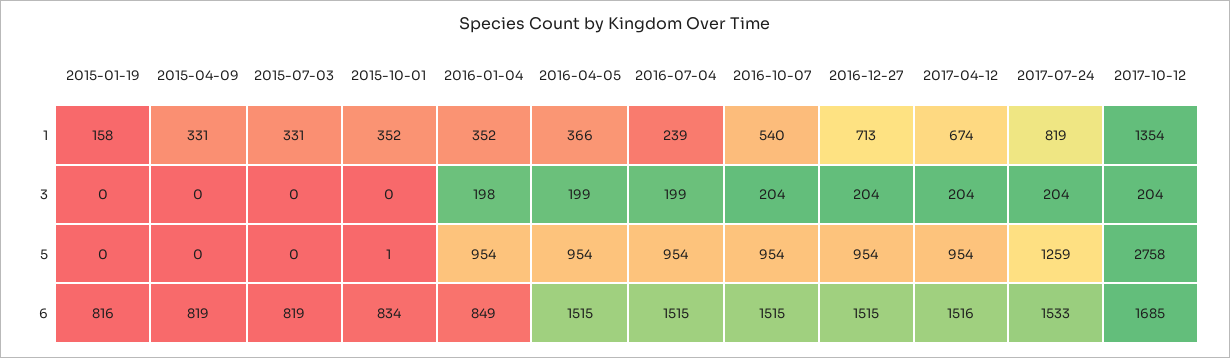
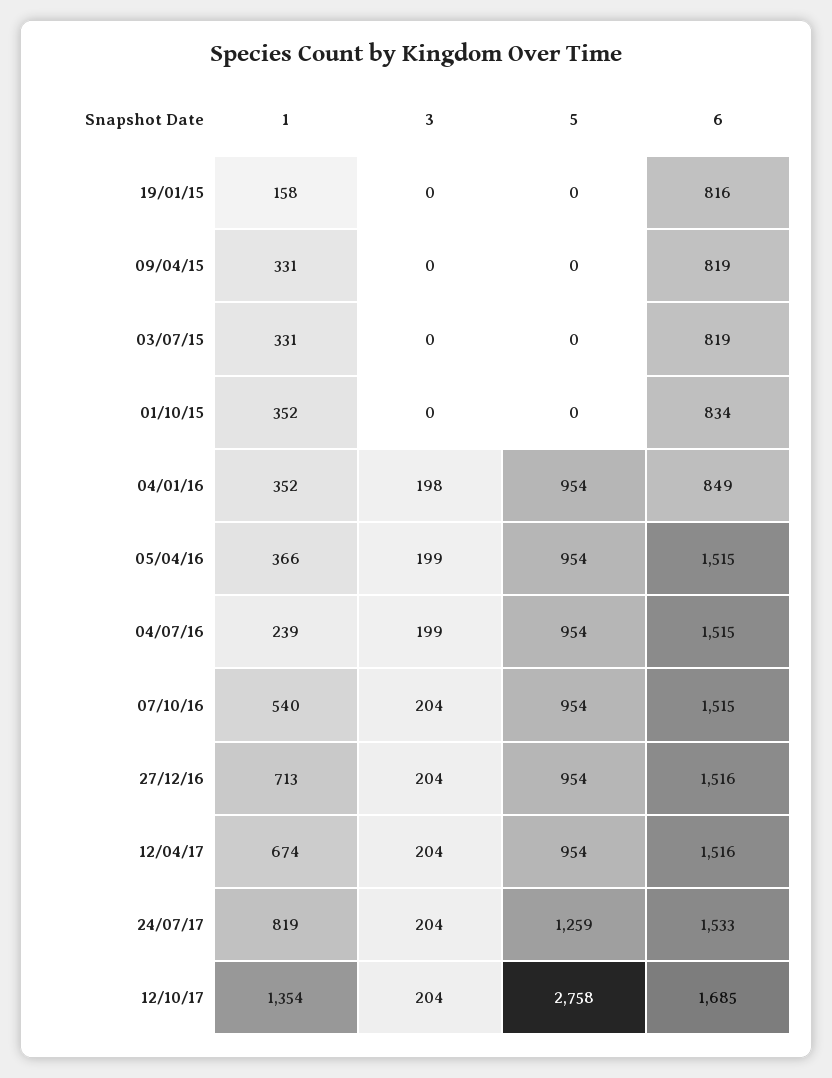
  {
    "2015-01-19": {
      "1": 158,
      "3": 0,
      "5": 0,
      "6": 816
    },
    "2015-04-09": {
      "1": 331,
      "3": 0,
      "5": 0,
      "6": 819
    },
    "2015-07-03": {
      "1": 331,
      "3": 0,
      "5": 0,
      "6": 819
    },
    "2015-10-01": {
      "1": 352,
      "3": 0,
-     "5": 1,
+     "5": 0,
      "6": 834
    },
    "2016-01-04": {
      "1": 352,
      "3": 198,
      "5": 954,
      "6": 849
    },
    "2016-04-05": {
      "1": 366,
      "3": 199,
      "5": 954,
      "6": 1515
    },
    "2016-07-04": {
      "1": 239,
      "3": 199,
      "5": 954,
      "6": 1515
    },
    "2016-10-07": {
      "1": 540,
      "3": 204,
      "5": 954,
      "6": 1515
    },
    "2016-12-27": {
      "1": 713,
      "3": 204,
      "5": 954,
-     "6": 1515
+     "6": 1516
    },
    "2017-04-12": {
      "1": 674,
      "3": 204,
      "5": 954,
      "6": 1516
    },
    "2017-07-24": {
      "1": 819,
      "3": 204,
      "5": 1259,
      "6": 1533
    },
    "2017-10-12": {
      "1": 1354,
      "3": 204,
      "5": 2758,
      "6": 1685
    }
  }

